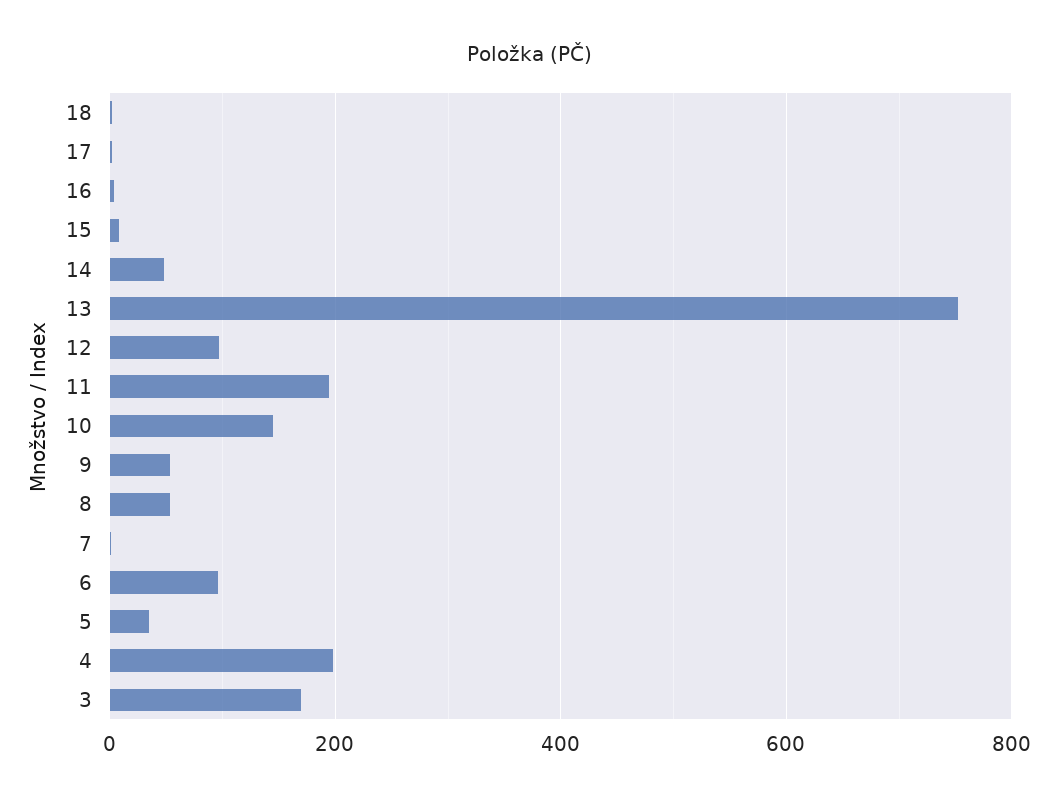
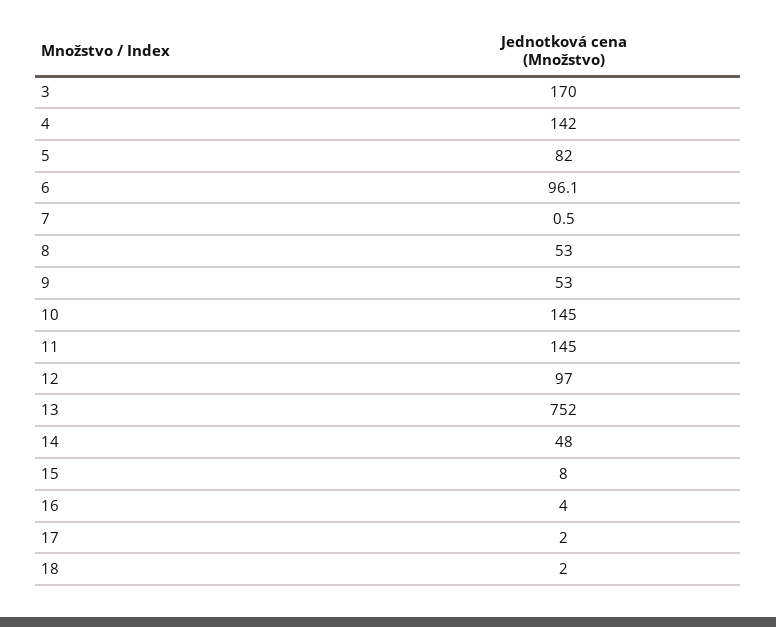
  {
    "18": 2,
    "17": 2,
    "16": 4,
    "15": 8,
    "14": 48,
    "13": 752,
    "12": 97,
-   "11": 200,
+   "11": 145,
    "10": 145,
    "9": 53,
    "8": 53,
    "7": 0.5,
    "6": 96.1,
-   "5": 40,
+   "5": 82,
-   "4": 200,
+   "4": 142,
    "3": 170
  }

